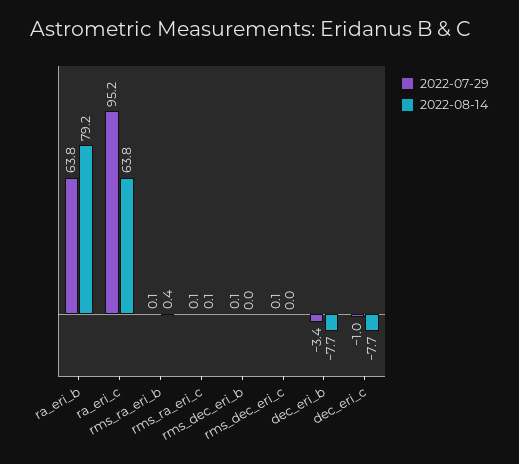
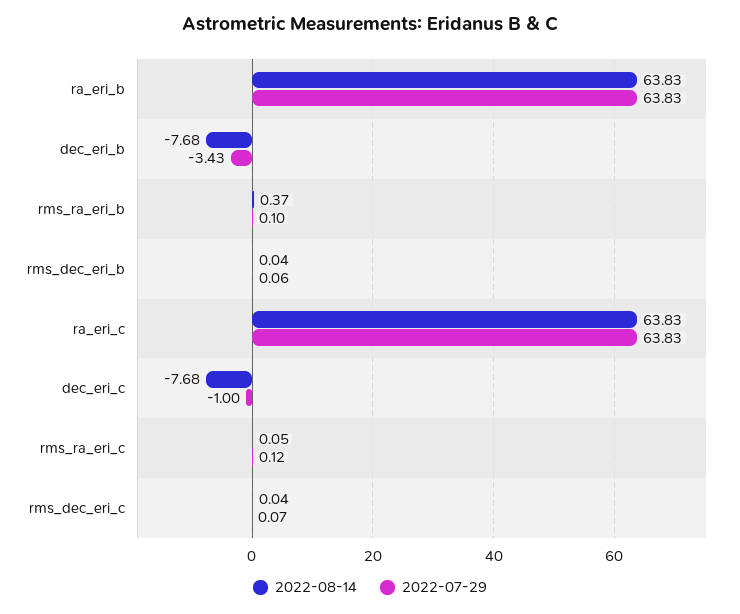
  {
    "2022-07-29": {
      "ra_eri_b": 63.83,
-     "ra_eri_c": 95.2,
+     "ra_eri_c": 63.83,
      "rms_ra_eri_b": 0.1,
      "rms_ra_eri_c": 0.12,
      "rms_dec_eri_b": 0.06,
      "rms_dec_eri_c": 0.07,
      "dec_eri_b": -3.43,
      "dec_eri_c": -1
    },
    "2022-08-14": {
-     "ra_eri_b": 79.2,
+     "ra_eri_b": 63.83,
      "ra_eri_c": 63.83,
      "rms_ra_eri_b": 0.37,
      "rms_ra_eri_c": 0.05,
      "rms_dec_eri_b": 0.04,
      "rms_dec_eri_c": 0.04,
      "dec_eri_b": -7.68,
      "dec_eri_c": -7.68
    }
  }

